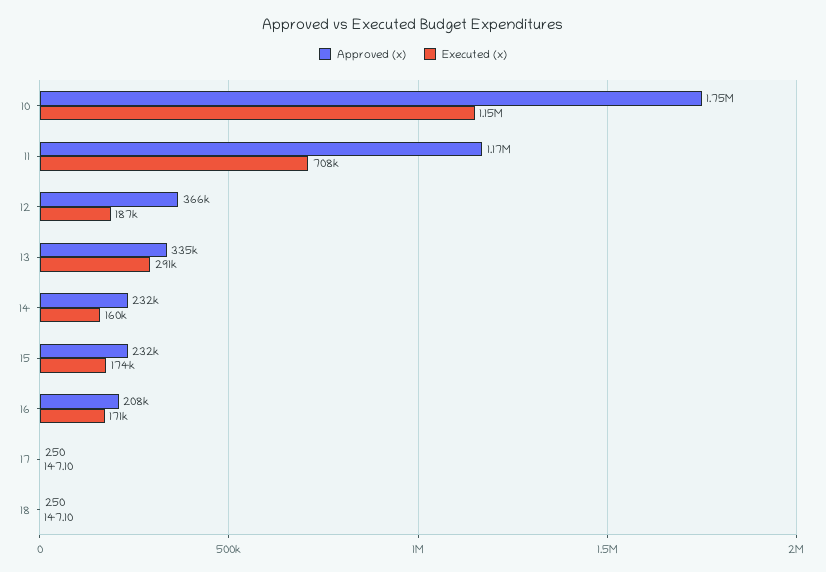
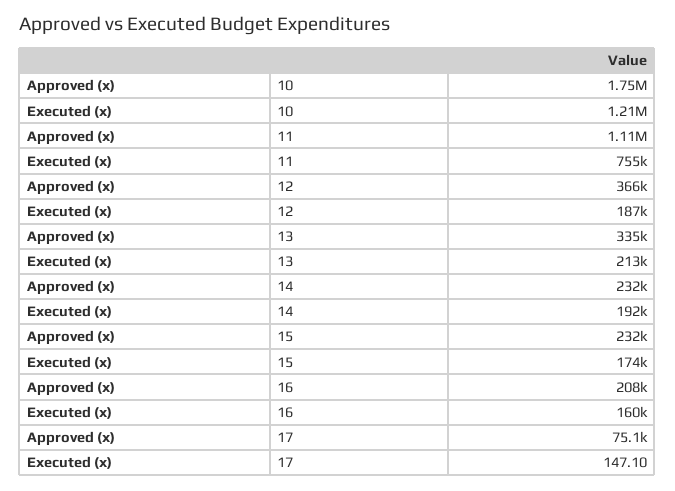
  {
    "Approved (x)": {
      "10": 1750000,
-     "11": 1170000,
+     "11": 1110000,
      "12": 366000,
      "13": 335000,
      "14": 232000,
      "15": 232000,
      "16": 208000,
-     "17": 250,
+     "17": 75100
-     "18": 250
    },
    "Executed (x)": {
-     "10": 1150000,
+     "10": 1210000,
-     "11": 708000,
+     "11": 755000,
      "12": 187000,
-     "13": 291000,
+     "13": 213000,
-     "14": 160000,
+     "14": 192000,
      "15": 174000,
-     "16": 171000,
+     "16": 160000,
-     "17": 147.1,
+     "17": 147.1
-     "18": 147.1
    }
  }

